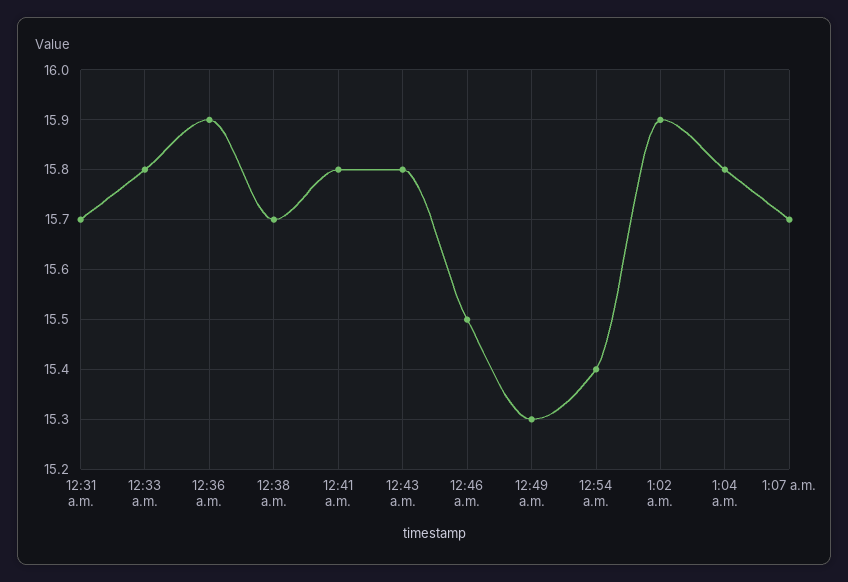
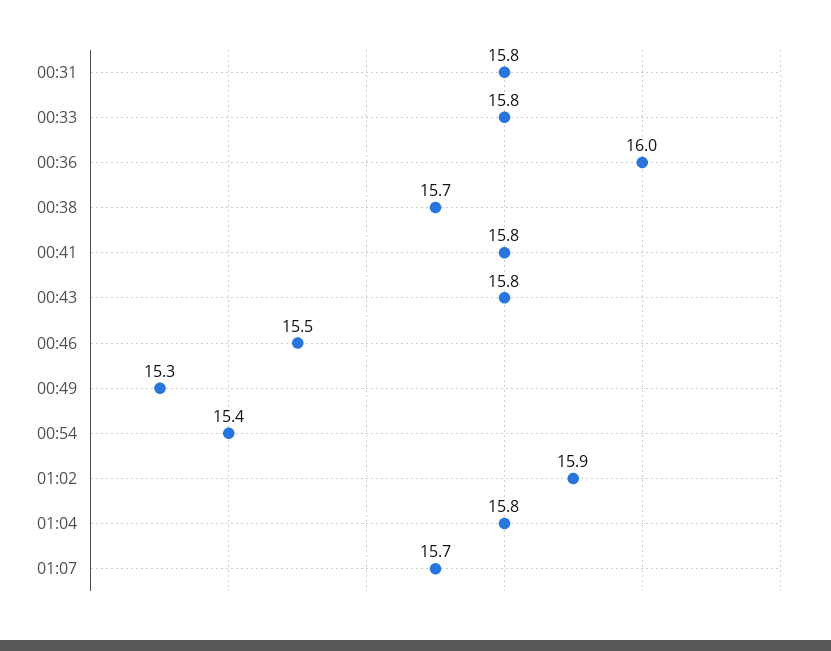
  {
-   "12:31 a.m.": 15.7,
+   "12:31 a.m.": 15.8,
    "12:33 a.m.": 15.8,
-   "12:36 a.m.": 15.9,
+   "12:36 a.m.": 16,
    "12:38 a.m.": 15.7,
    "12:41 a.m.": 15.8,
    "12:43 a.m.": 15.8,
    "12:46 a.m.": 15.5,
    "12:49 a.m.": 15.3,
    "12:54 a.m.": 15.4,
    "1:02 a.m.": 15.9,
    "1:04 a.m.": 15.8,
    "1:07 a.m.": 15.7
  }

